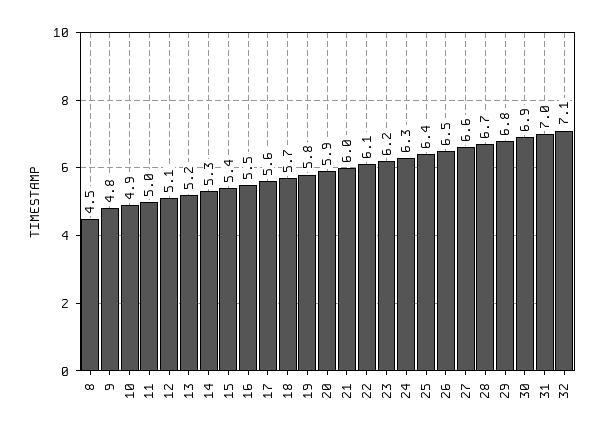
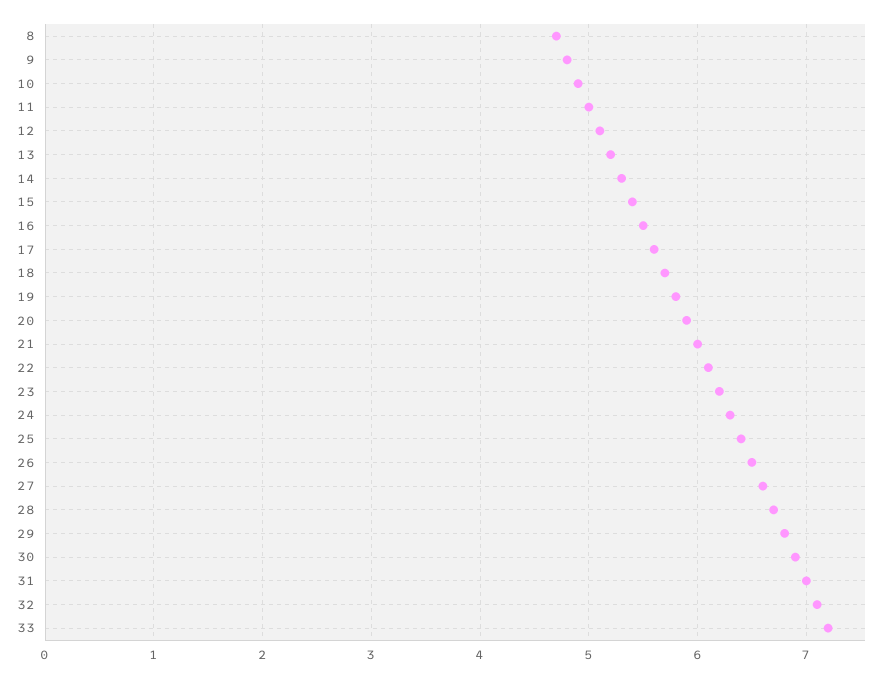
  {
-   "8": 4.5,
+   "8": 4.7,
    "9": 4.8,
    "10": 4.9,
    "11": 5,
    "12": 5.1,
    "13": 5.2,
    "14": 5.3,
    "15": 5.4,
    "16": 5.5,
    "17": 5.6,
    "18": 5.7,
    "19": 5.8,
    "20": 5.9,
    "21": 6,
    "22": 6.1,
    "23": 6.2,
    "24": 6.3,
    "25": 6.4,
    "26": 6.5,
    "27": 6.6,
    "28": 6.7,
    "29": 6.8,
    "30": 6.9,
    "31": 7,
-   "32": 7.1
+   "32": 7.1,
+   "33": 7.2
  }

